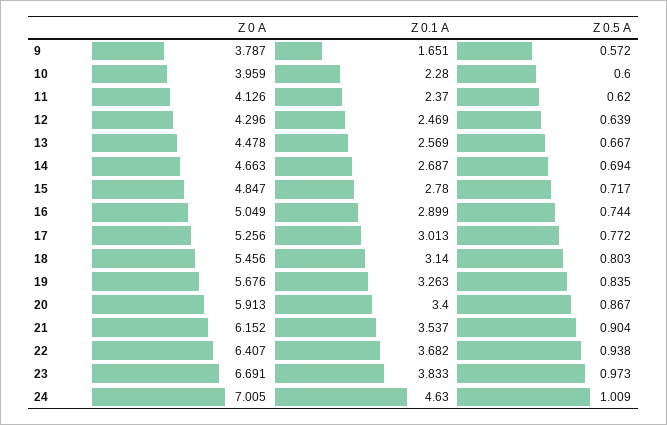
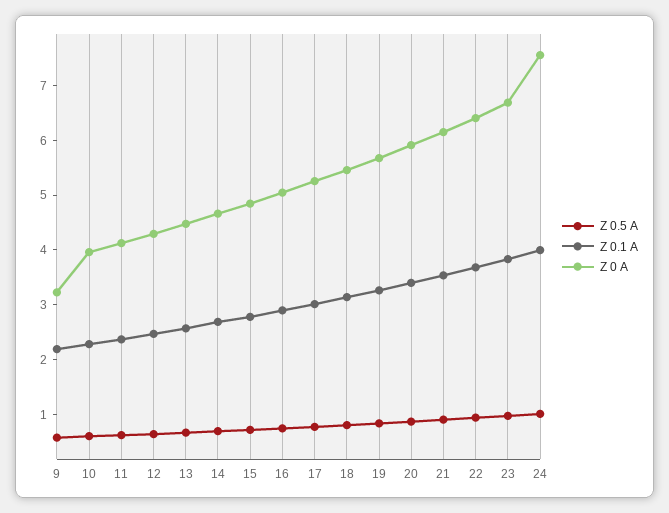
  {
    "Z 0 A": {
-     "9": 3.787,
+     "9": 3.2,
      "10": 3.959,
      "11": 4.126,
      "12": 4.296,
      "13": 4.478,
      "14": 4.663,
      "15": 4.847,
      "16": 5.049,
      "17": 5.256,
      "18": 5.456,
      "19": 5.676,
      "20": 5.913,
      "21": 6.152,
      "22": 6.407,
      "23": 6.691,
-     "24": 7.005
+     "24": 7.6
    },
    "Z 0.1 A": {
-     "9": 1.651,
+     "9": 2.2,
      "10": 2.28,
      "11": 2.37,
      "12": 2.469,
      "13": 2.569,
      "14": 2.687,
      "15": 2.78,
      "16": 2.899,
      "17": 3.013,
      "18": 3.14,
      "19": 3.263,
      "20": 3.4,
      "21": 3.537,
      "22": 3.682,
      "23": 3.833,
-     "24": 4.63
+     "24": 4
    },
    "Z 0.5 A": {
      "9": 0.572,
      "10": 0.6,
      "11": 0.62,
      "12": 0.639,
      "13": 0.667,
      "14": 0.694,
      "15": 0.717,
      "16": 0.744,
      "17": 0.772,
      "18": 0.803,
      "19": 0.835,
      "20": 0.867,
      "21": 0.904,
      "22": 0.938,
      "23": 0.973,
      "24": 1.009
    }
  }

